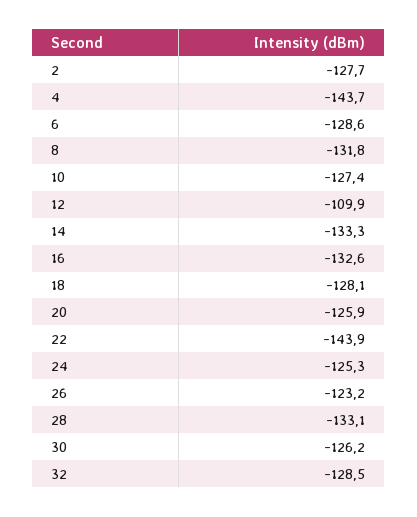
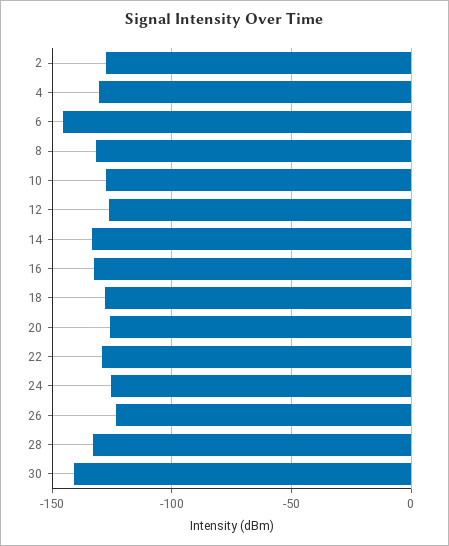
  {
    "2": -127.7,
-   "4": -143.7,
+   "4": -130,
-   "6": -128.6,
+   "6": -145,
    "8": -131.8,
    "10": -127.4,
-   "12": -109.9,
+   "12": -125,
    "14": -133.3,
    "16": -132.6,
    "18": -128.1,
    "20": -125.9,
-   "22": -143.9,
+   "22": -130,
    "24": -125.3,
    "26": -123.2,
    "28": -133.1,
-   "30": -126.2,
+   "30": -140
-   "32": -128.5
  }

